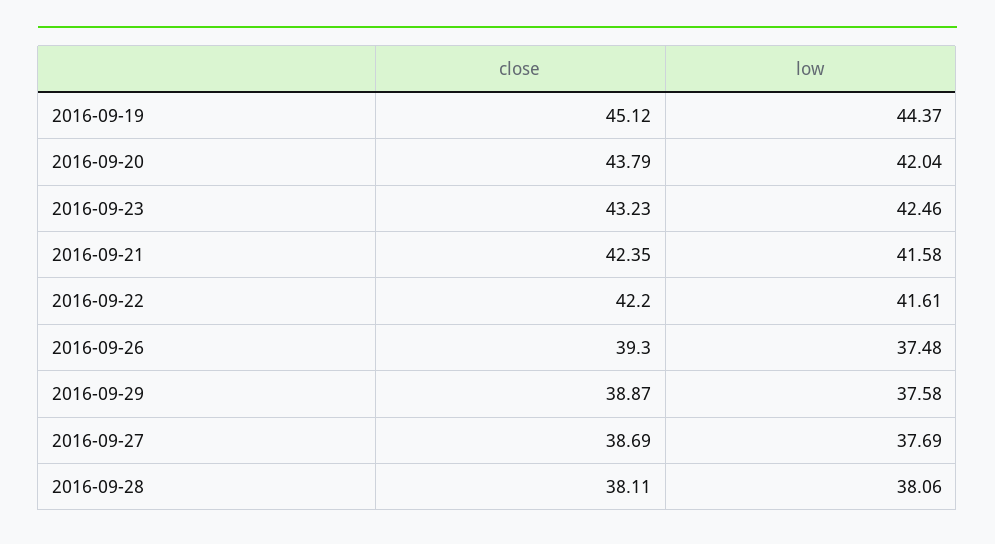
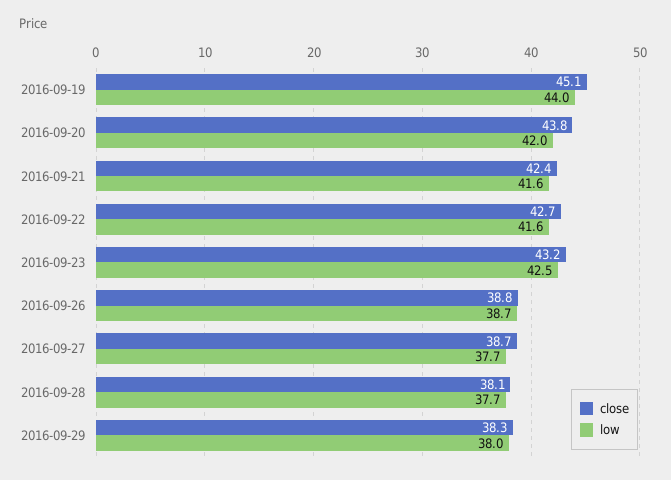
  {
    "close": {
      "2016-09-19": 45.12,
      "2016-09-20": 43.79,
      "2016-09-23": 43.23,
      "2016-09-21": 42.35,
-     "2016-09-22": 42.2,
+     "2016-09-22": 42.7,
-     "2016-09-26": 39.3,
+     "2016-09-26": 38.8,
-     "2016-09-29": 38.87,
+     "2016-09-29": 38.3,
      "2016-09-27": 38.69,
      "2016-09-28": 38.11
    },
    "low": {
-     "2016-09-19": 44.37,
+     "2016-09-19": 44,
      "2016-09-20": 42.04,
      "2016-09-23": 42.46,
      "2016-09-21": 41.58,
      "2016-09-22": 41.61,
-     "2016-09-26": 37.48,
+     "2016-09-26": 38.7,
-     "2016-09-29": 37.58,
+     "2016-09-29": 38,
      "2016-09-27": 37.69,
-     "2016-09-28": 38.06
+     "2016-09-28": 37.7
    }
  }

